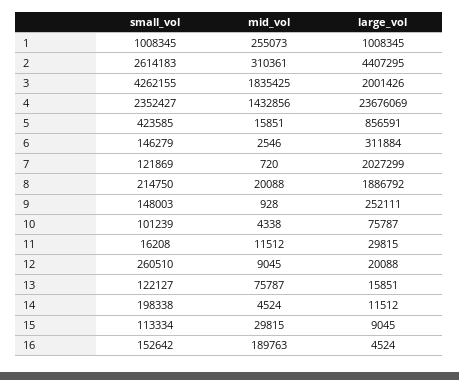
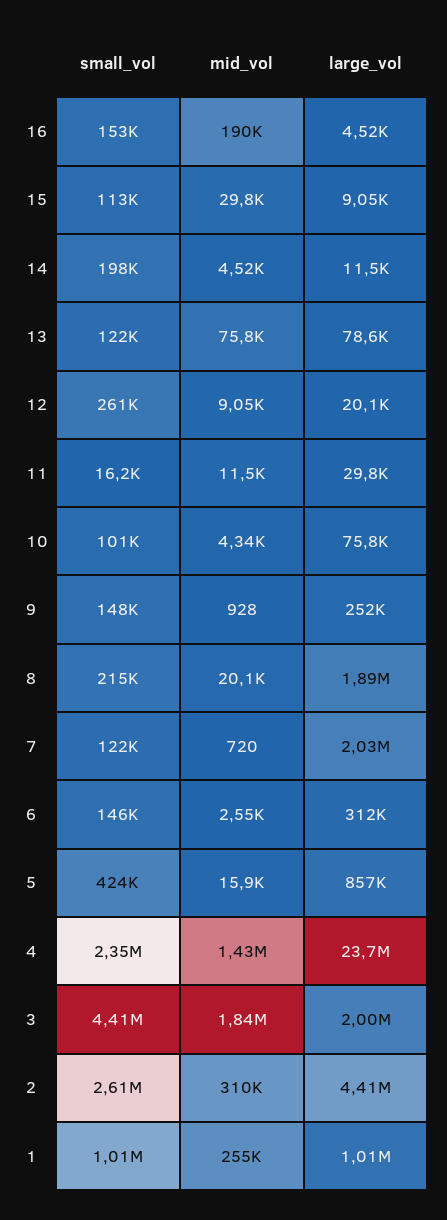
  {
    "small_vol": {
      "1": 1008345,
      "2": 2614183,
-     "3": 4262155,
+     "3": 4410000,
      "4": 2352427,
      "5": 423585,
      "6": 146279,
      "7": 121869,
      "8": 214750,
      "9": 148003,
      "10": 101239,
      "11": 16208,
      "12": 260510,
      "13": 122127,
      "14": 198338,
      "15": 113334,
      "16": 152642
    },
    "mid_vol": {
      "1": 255073,
      "2": 310361,
      "3": 1835425,
      "4": 1432856,
      "5": 15851,
      "6": 2546,
      "7": 720,
      "8": 20088,
      "9": 928,
      "10": 4338,
      "11": 11512,
      "12": 9045,
      "13": 75787,
      "14": 4524,
      "15": 29815,
      "16": 189763
    },
    "large_vol": {
      "1": 1008345,
      "2": 4407295,
      "3": 2001426,
      "4": 23676069,
      "5": 856591,
      "6": 311884,
      "7": 2027299,
      "8": 1886792,
      "9": 252111,
      "10": 75787,
      "11": 29815,
      "12": 20088,
-     "13": 15851,
+     "13": 78600,
      "14": 11512,
      "15": 9045,
      "16": 4524
    }
  }

